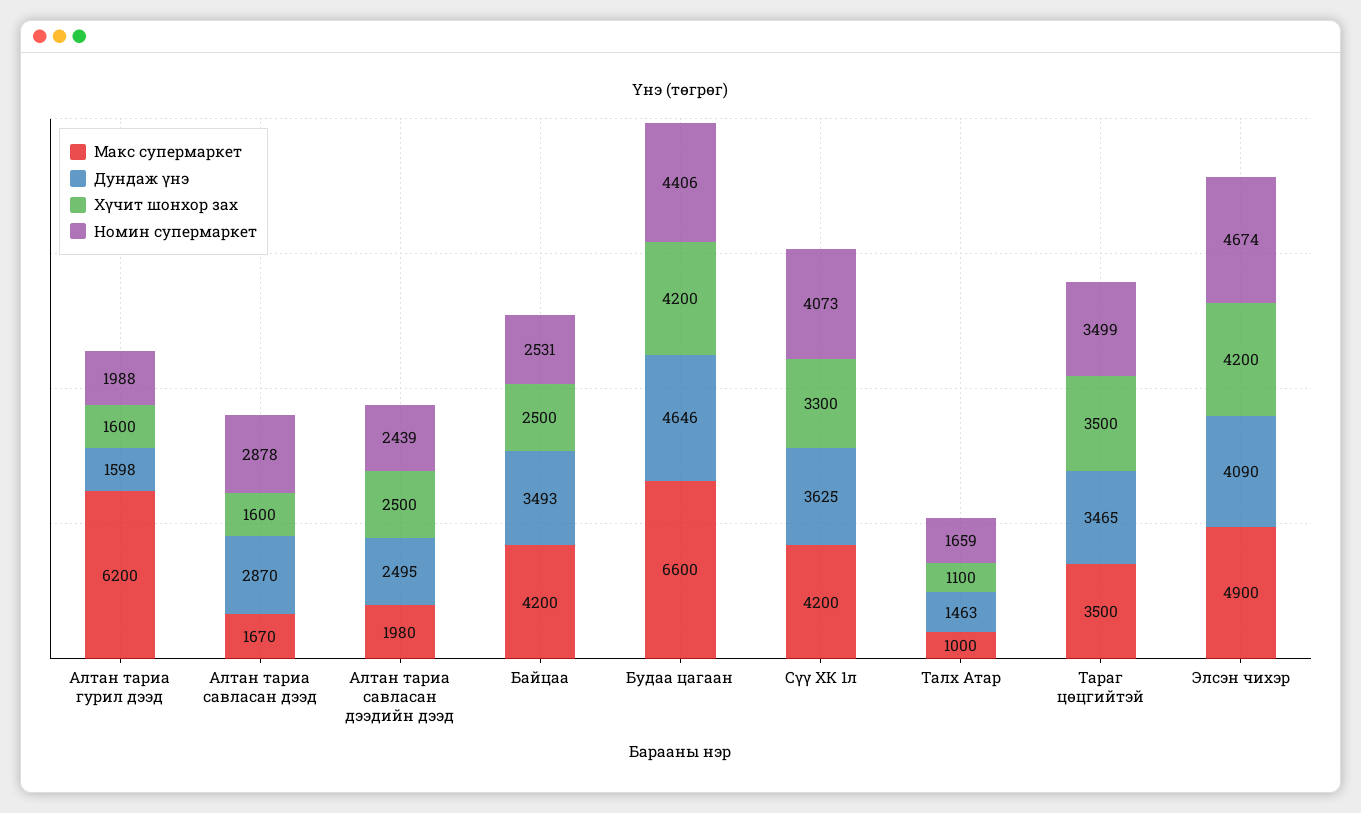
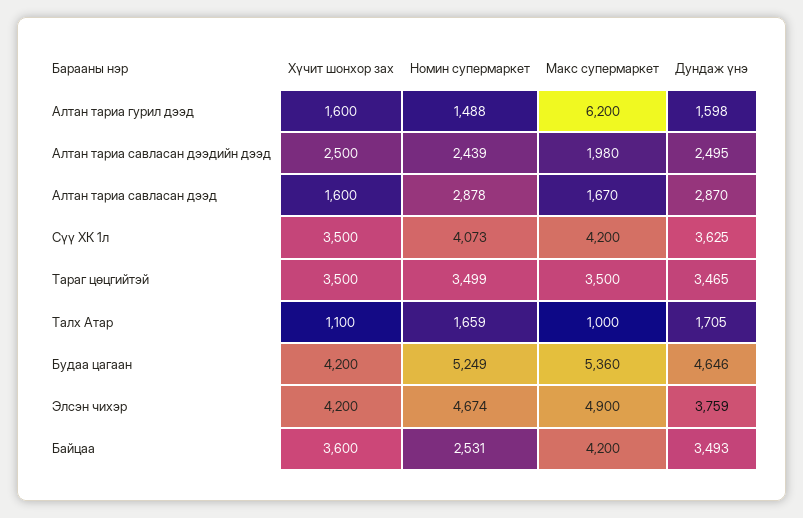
  {
    "Макс супермаркет": {
      "Алтан тариа гурил дээд": 6200,
      "Алтан тариа савласан дээд": 1670,
      "Алтан тариа савласан дээдийн дээд": 1980,
      "Байцаа": 4200,
-     "Будаа цагаан": 6600,
+     "Будаа цагаан": 5360,
      "Сүү ХК 1л": 4200,
      "Талх Атар": 1000,
      "Тараг цөцгийтэй": 3500,
      "Элсэн чихэр": 4900
    },
    "Дундаж үнэ": {
      "Алтан тариа гурил дээд": 1598,
      "Алтан тариа савласан дээд": 2870,
      "Алтан тариа савласан дээдийн дээд": 2495,
      "Байцаа": 3493,
      "Будаа цагаан": 4646,
      "Сүү ХК 1л": 3625,
-     "Талх Атар": 1463,
+     "Талх Атар": 1705,
      "Тараг цөцгийтэй": 3465,
-     "Элсэн чихэр": 4090
+     "Элсэн чихэр": 3759
    },
    "Хүчит шонхор зах": {
      "Алтан тариа гурил дээд": 1600,
      "Алтан тариа савласан дээд": 1600,
      "Алтан тариа савласан дээдийн дээд": 2500,
-     "Байцаа": 2500,
+     "Байцаа": 3600,
      "Будаа цагаан": 4200,
-     "Сүү ХК 1л": 3300,
+     "Сүү ХК 1л": 3500,
      "Талх Атар": 1100,
      "Тараг цөцгийтэй": 3500,
      "Элсэн чихэр": 4200
    },
    "Номин супермаркет": {
-     "Алтан тариа гурил дээд": 1988,
+     "Алтан тариа гурил дээд": 1488,
      "Алтан тариа савласан дээд": 2878,
      "Алтан тариа савласан дээдийн дээд": 2439,
      "Байцаа": 2531,
-     "Будаа цагаан": 4406,
+     "Будаа цагаан": 5249,
      "Сүү ХК 1л": 4073,
      "Талх Атар": 1659,
      "Тараг цөцгийтэй": 3499,
      "Элсэн чихэр": 4674
    }
  }

